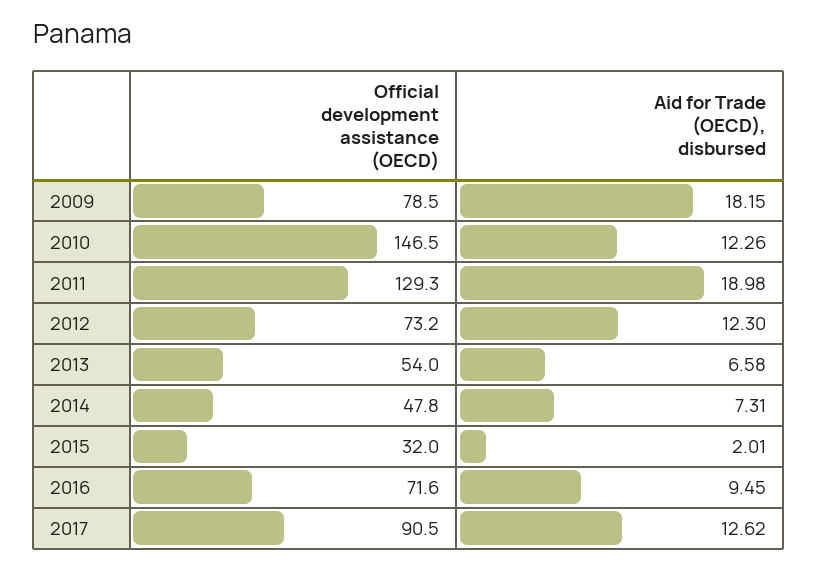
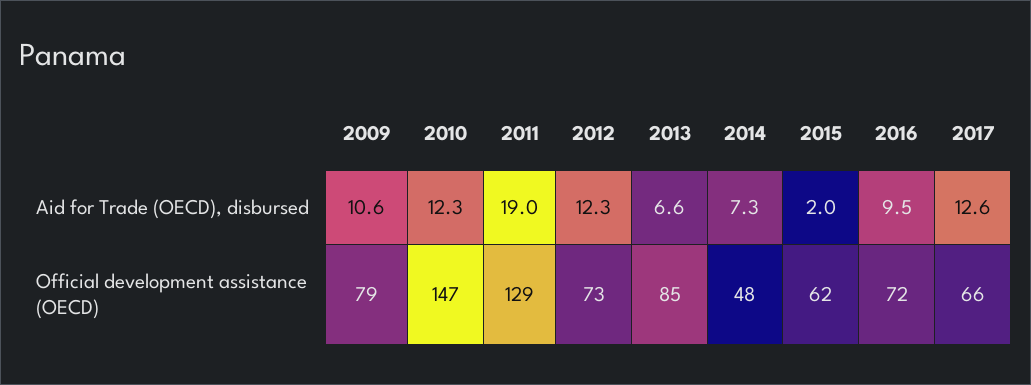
  {
    "Official development assistance (OECD)": {
      "2009": 78.5,
      "2010": 146.5,
      "2011": 129.3,
      "2012": 73.2,
-     "2013": 54,
+     "2013": 85,
      "2014": 47.8,
-     "2015": 32,
+     "2015": 62,
      "2016": 71.6,
-     "2017": 90.5
+     "2017": 66
    },
    "Aid for Trade (OECD), disbursed": {
-     "2009": 18.15,
+     "2009": 10.6,
      "2010": 12.26,
      "2011": 18.98,
      "2012": 12.3,
      "2013": 6.58,
      "2014": 7.31,
      "2015": 2.01,
      "2016": 9.45,
      "2017": 12.62
    }
  }

